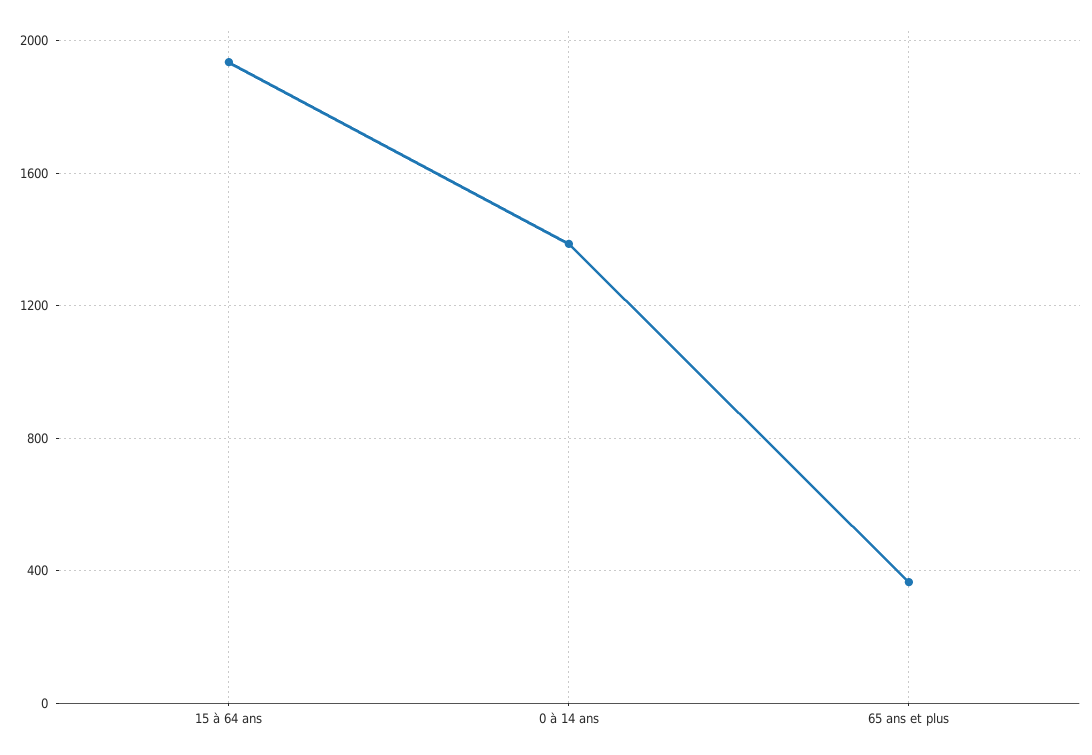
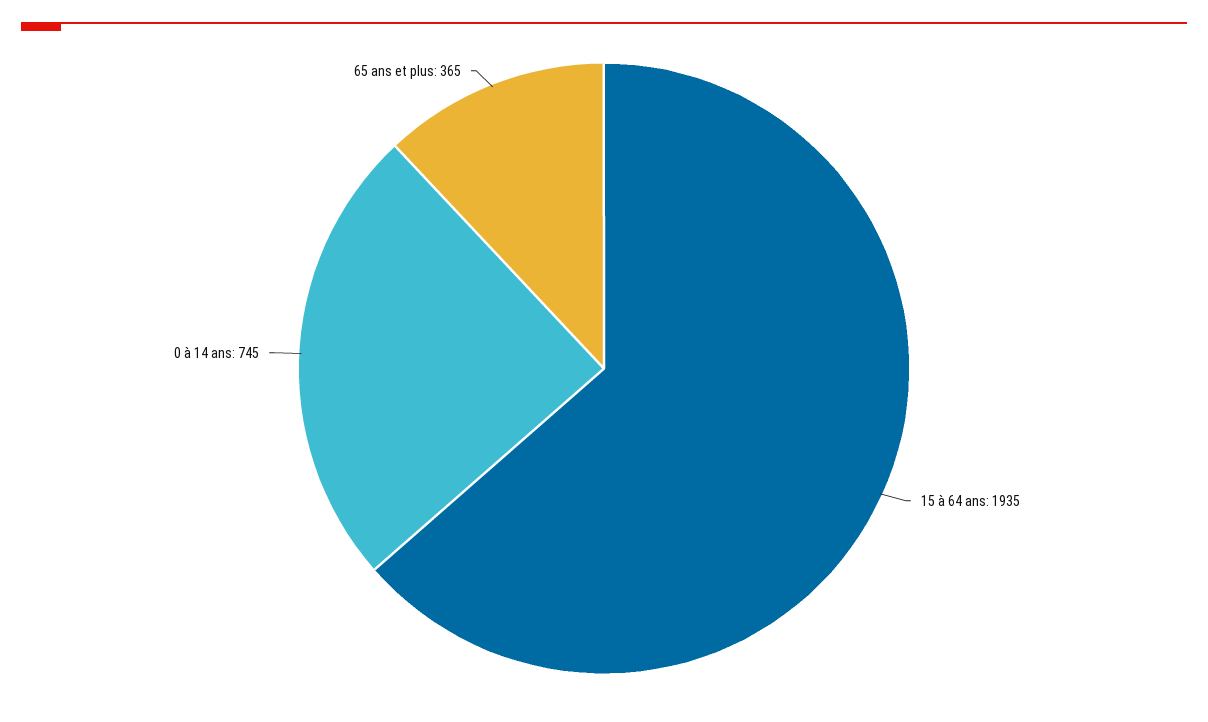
  {
    "15 à 64 ans": 1935,
-   "0 à 14 ans": 1400,
+   "0 à 14 ans": 745,
    "65 ans et plus": 365
  }

